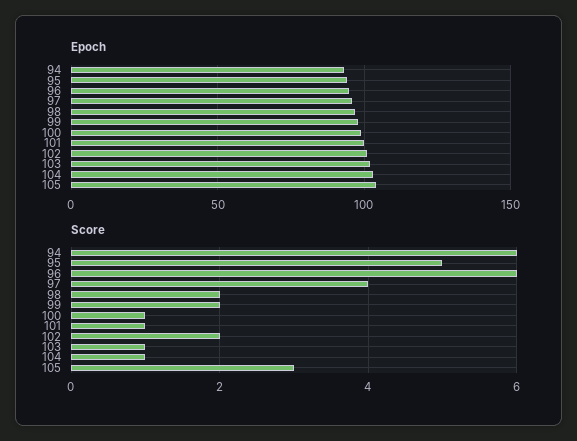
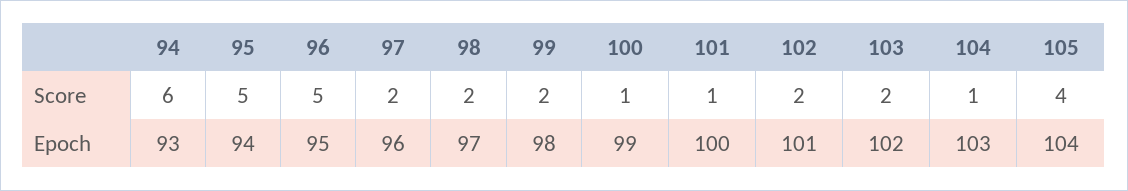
  {
    "Epoch": {
      "94": 93,
      "95": 94,
      "96": 95,
      "97": 96,
      "98": 97,
      "99": 98,
      "100": 99,
      "101": 100,
      "102": 101,
      "103": 102,
      "104": 103,
      "105": 104
    },
    "Score": {
      "94": 6,
      "95": 5,
-     "96": 6,
+     "96": 5,
-     "97": 4,
+     "97": 2,
      "98": 2,
      "99": 2,
      "100": 1,
      "101": 1,
      "102": 2,
-     "103": 1,
+     "103": 2,
      "104": 1,
-     "105": 3
+     "105": 4
    }
  }

